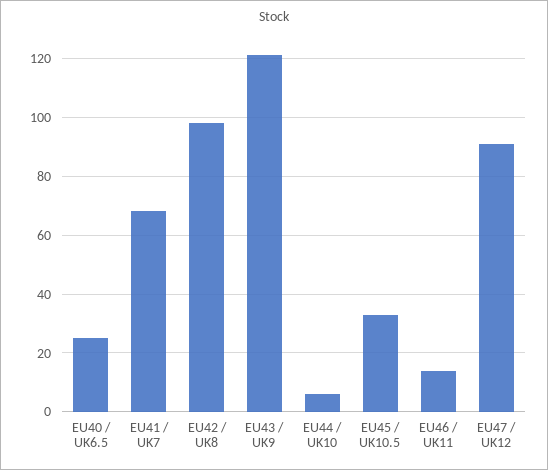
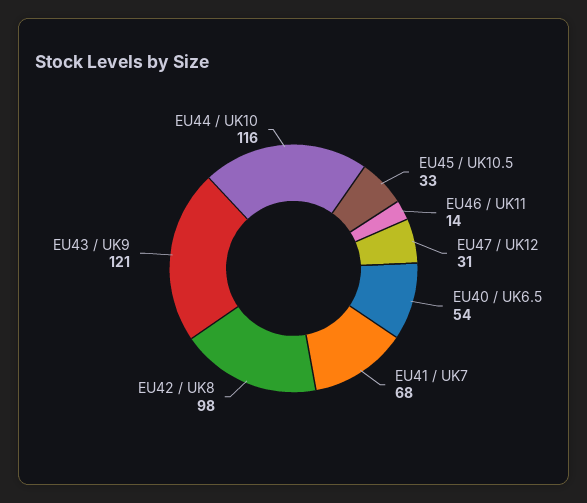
  {
-   "EU40 / UK6.5": 25,
+   "EU40 / UK6.5": 54,
    "EU41 / UK7": 68,
    "EU42 / UK8": 98,
    "EU43 / UK9": 121,
-   "EU44 / UK10": 5,
+   "EU44 / UK10": 116,
    "EU45 / UK10.5": 33,
    "EU46 / UK11": 14,
-   "EU47 / UK12": 90
+   "EU47 / UK12": 31
  }

